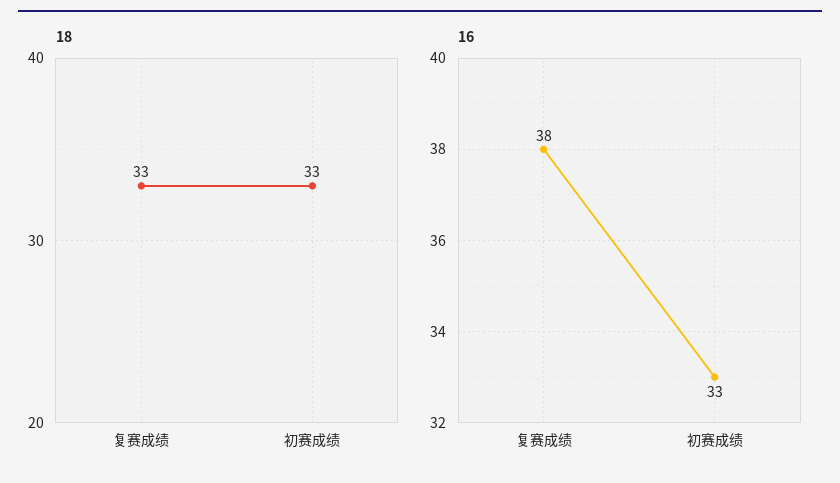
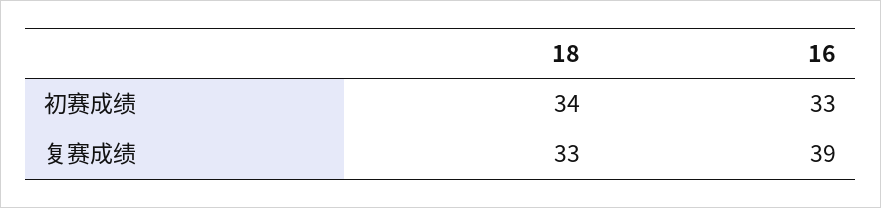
  {
    "18": {
      "复赛成绩": 33,
-     "初赛成绩": 33
+     "初赛成绩": 34
    },
    "16": {
-     "复赛成绩": 38,
+     "复赛成绩": 39,
      "初赛成绩": 33
    }
  }

